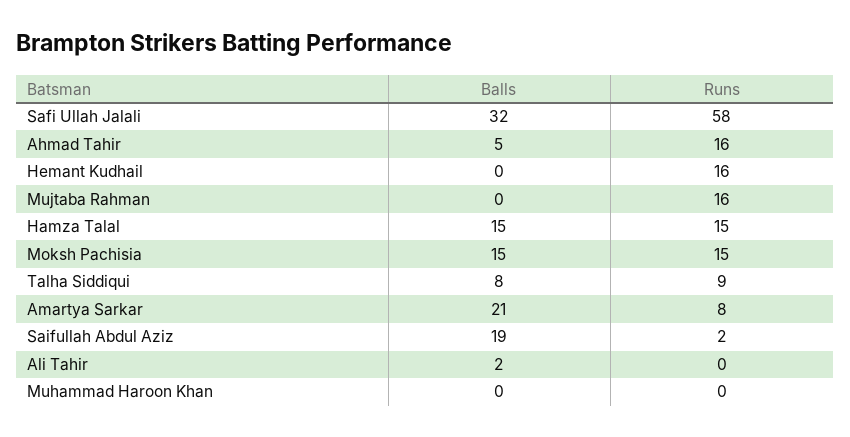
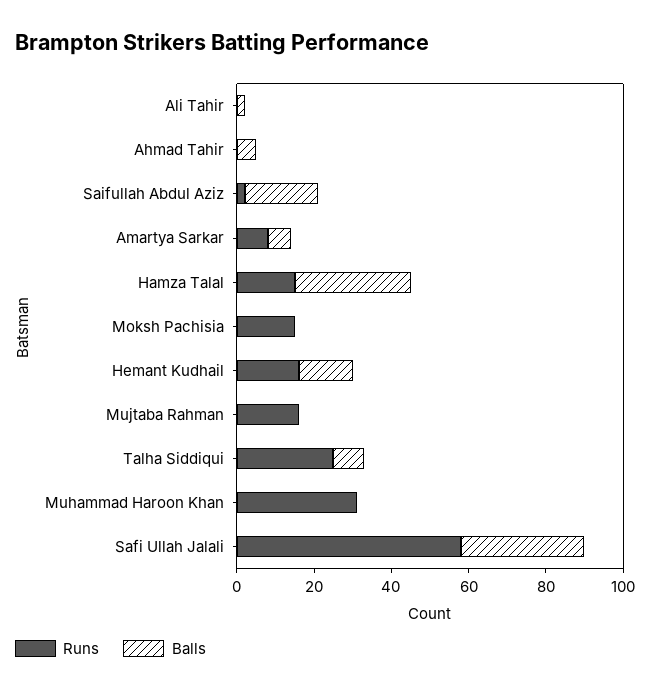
  {
    "Balls": {
      "Safi Ullah Jalali": 32,
      "Ahmad Tahir": 5,
-     "Hemant Kudhail": 0,
+     "Hemant Kudhail": 15,
      "Mujtaba Rahman": 0,
-     "Hamza Talal": 15,
+     "Hamza Talal": 30,
-     "Moksh Pachisia": 15,
+     "Moksh Pachisia": 0,
      "Talha Siddiqui": 8,
-     "Amartya Sarkar": 21,
+     "Amartya Sarkar": 5,
      "Saifullah Abdul Aziz": 19,
      "Ali Tahir": 2,
      "Muhammad Haroon Khan": 0
    },
    "Runs": {
      "Safi Ullah Jalali": 58,
-     "Ahmad Tahir": 16,
+     "Ahmad Tahir": 0,
      "Hemant Kudhail": 16,
      "Mujtaba Rahman": 16,
      "Hamza Talal": 15,
      "Moksh Pachisia": 15,
-     "Talha Siddiqui": 9,
+     "Talha Siddiqui": 25,
      "Amartya Sarkar": 8,
      "Saifullah Abdul Aziz": 2,
      "Ali Tahir": 0,
-     "Muhammad Haroon Khan": 0
+     "Muhammad Haroon Khan": 30
    }
  }

